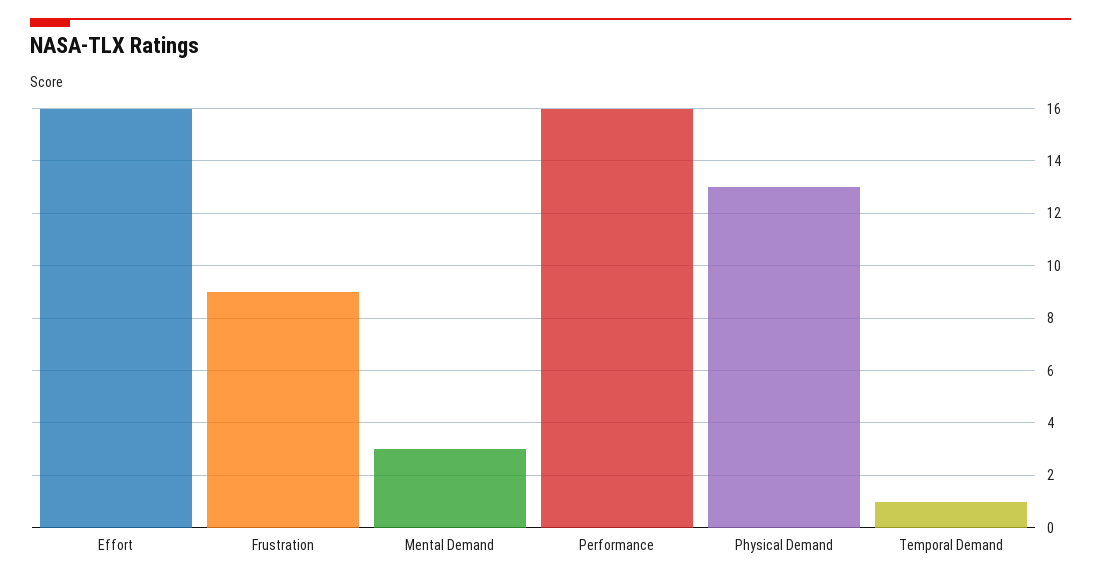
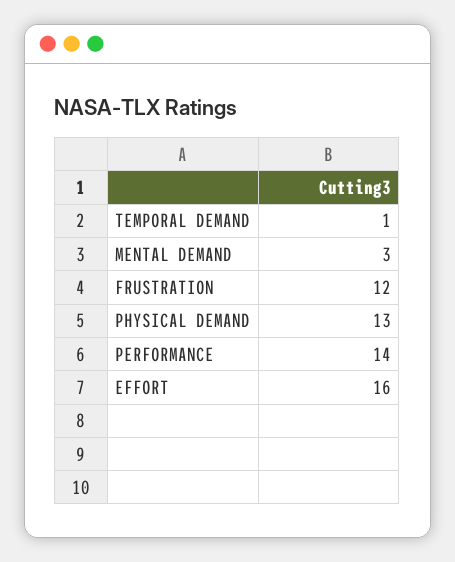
  {
    "Effort": 16,
-   "Frustration": 9,
+   "Frustration": 12,
    "Mental Demand": 3,
-   "Performance": 16,
+   "Performance": 14,
    "Physical Demand": 13,
    "Temporal Demand": 1
  }

